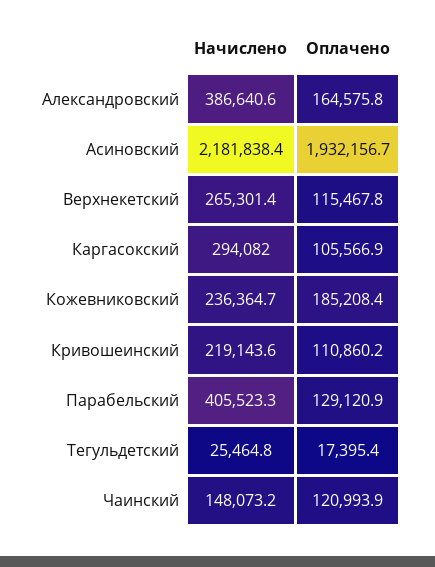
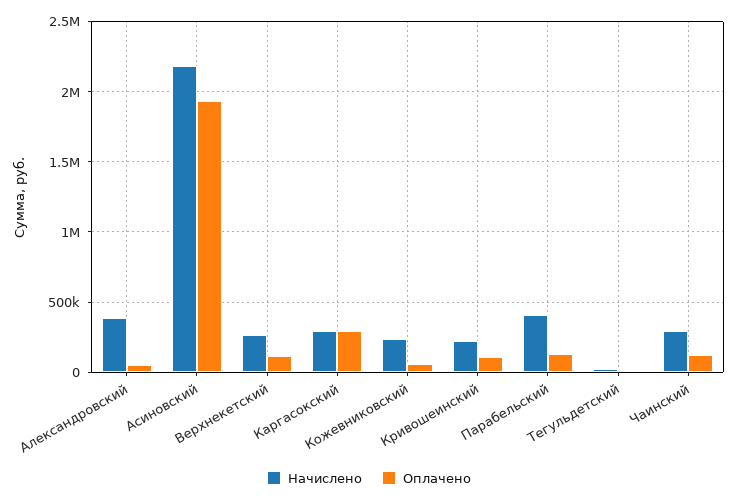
  {
    "Начислено": {
      "Александровский": 386640.6,
      "Асиновский": 2181838.4,
      "Верхнекетский": 265301.4,
      "Каргасокский": 294082,
      "Кожевниковский": 236364.7,
      "Кривошеинский": 219143.6,
      "Парабельский": 405523.3,
      "Тегульдетский": 25464.8,
-     "Чаинский": 148073.2
+     "Чаинский": 300000
    },
    "Оплачено": {
-     "Александровский": 164575.8,
+     "Александровский": 50000,
      "Асиновский": 1932156.7,
      "Верхнекетский": 115467.8,
-     "Каргасокский": 105566.9,
+     "Каргасокский": 300000,
-     "Кожевниковский": 185208.4,
+     "Кожевниковский": 50000,
      "Кривошеинский": 110860.2,
      "Парабельский": 129120.9,
      "Тегульдетский": 17395.4,
      "Чаинский": 120993.9
    }
  }

